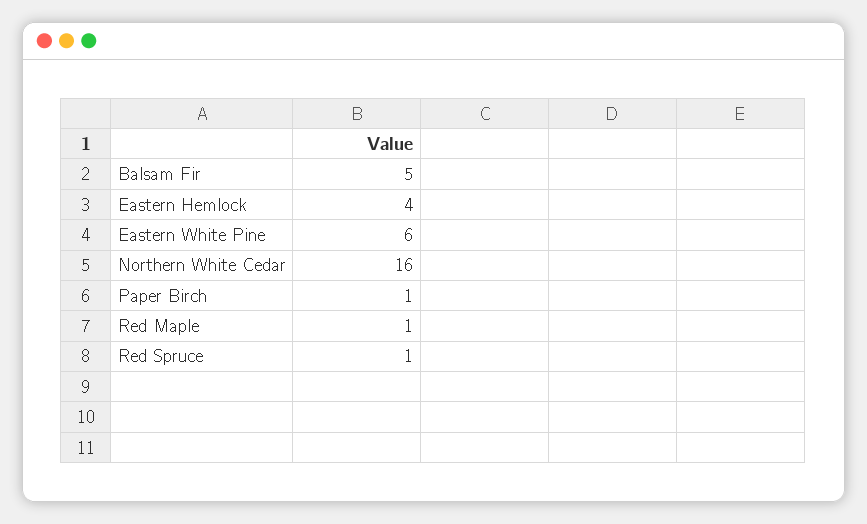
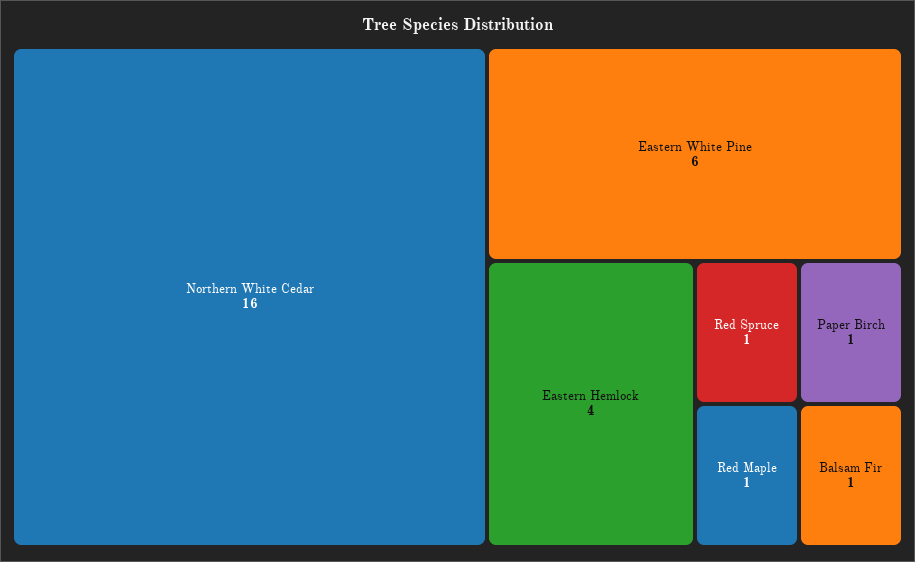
  {
-   "Balsam Fir": 5,
+   "Balsam Fir": 1,
    "Eastern Hemlock": 4,
    "Eastern White Pine": 6,
    "Northern White Cedar": 16,
    "Paper Birch": 1,
    "Red Maple": 1,
    "Red Spruce": 1
  }

